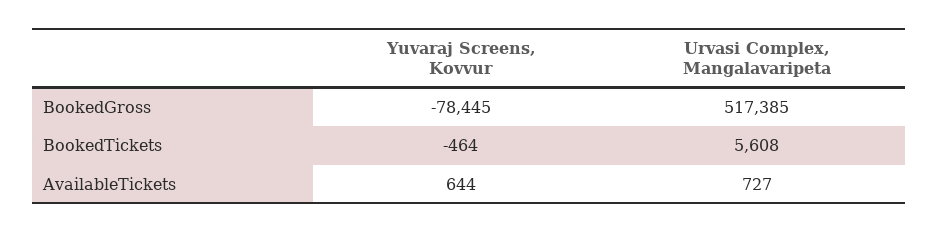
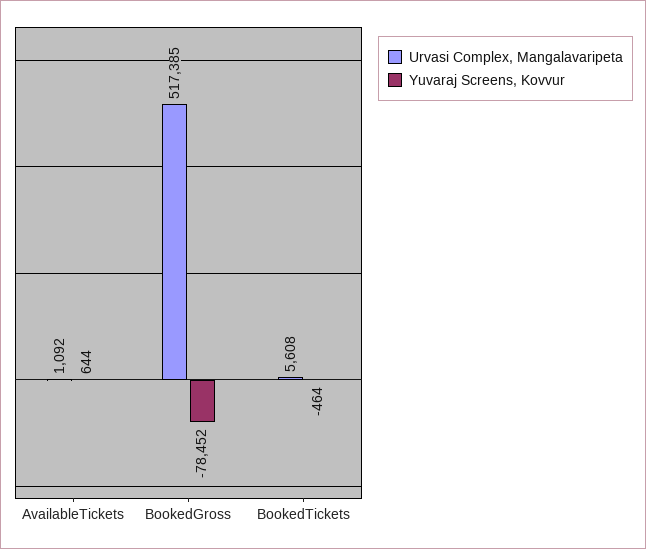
  {
    "Yuvaraj Screens, Kovvur": {
-     "BookedGross": -78445,
+     "BookedGross": -78452,
      "BookedTickets": -464,
      "AvailableTickets": 644
    },
    "Urvasi Complex, Mangalavaripeta": {
      "BookedGross": 517385,
      "BookedTickets": 5608,
-     "AvailableTickets": 727
+     "AvailableTickets": 1092
    }
  }

